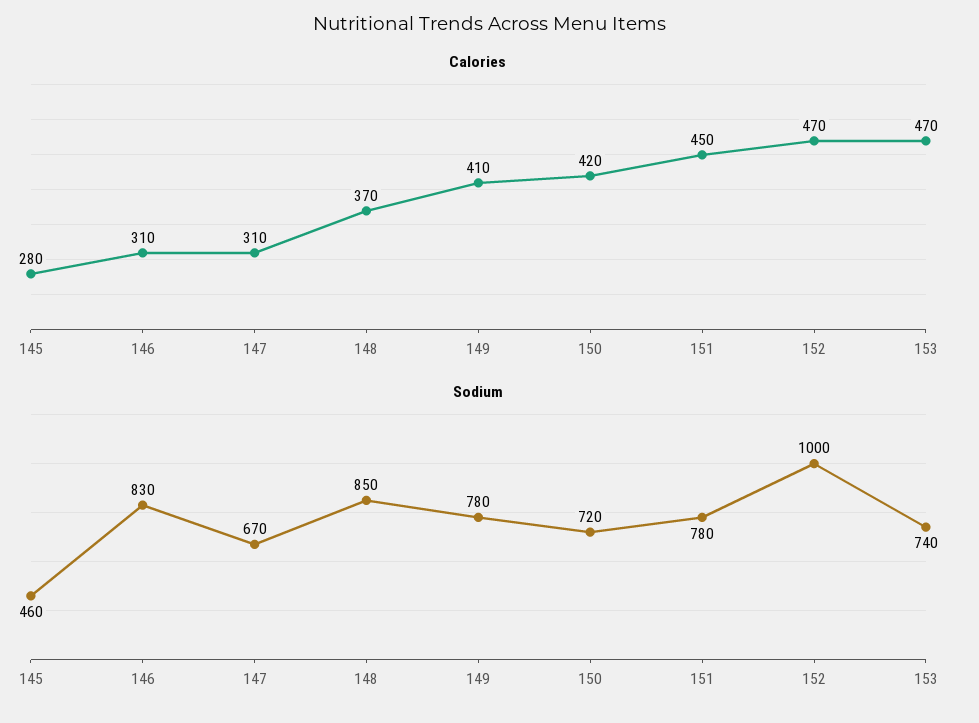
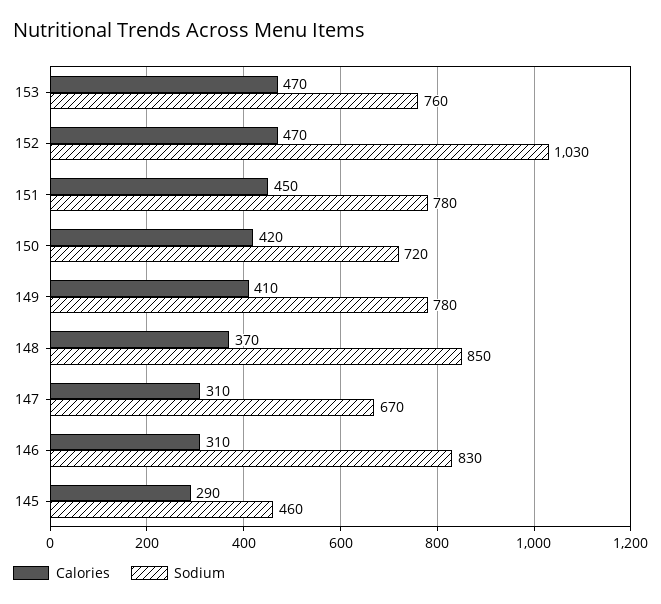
  {
    "Calories": {
-     "145": 280,
+     "145": 290,
      "146": 310,
      "147": 310,
      "148": 370,
      "149": 410,
      "150": 420,
      "151": 450,
      "152": 470,
      "153": 470
    },
    "Sodium": {
      "145": 460,
      "146": 830,
      "147": 670,
      "148": 850,
      "149": 780,
      "150": 720,
      "151": 780,
-     "152": 1000,
+     "152": 1030,
-     "153": 740
+     "153": 760
    }
  }

